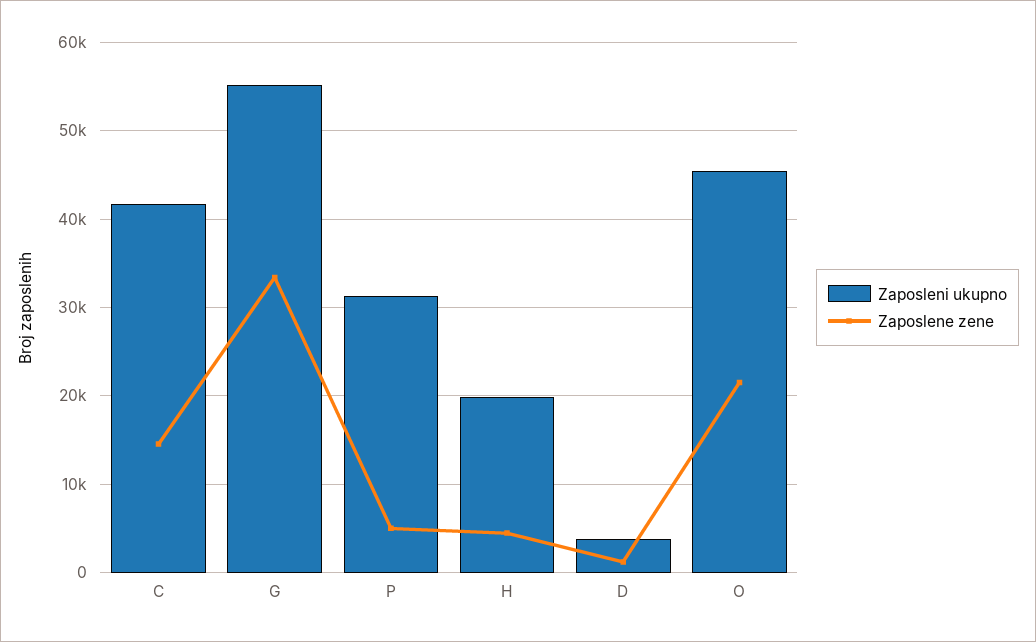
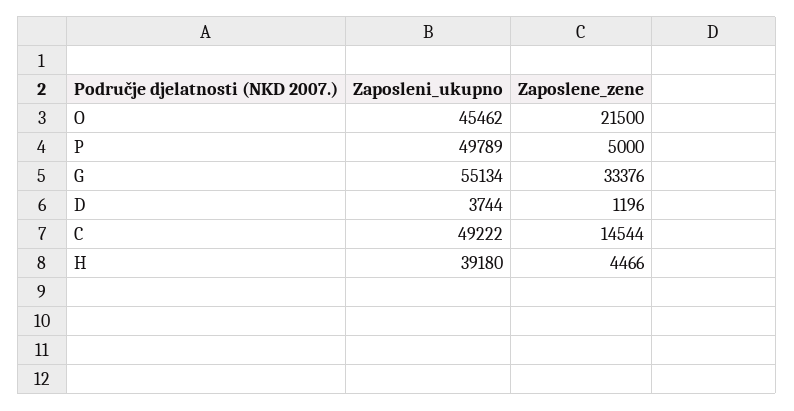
  {
    "Zaposleni ukupno": {
-     "C": 42000,
+     "C": 49222,
      "G": 55134,
-     "P": 31000,
+     "P": 49789,
-     "H": 20000,
+     "H": 39180,
      "D": 3744,
      "O": 45462
    },
    "Zaposlene zene": {
      "C": 14544,
      "G": 33376,
      "P": 5000,
      "H": 4466,
      "D": 1196,
      "O": 21500
    }
  }

